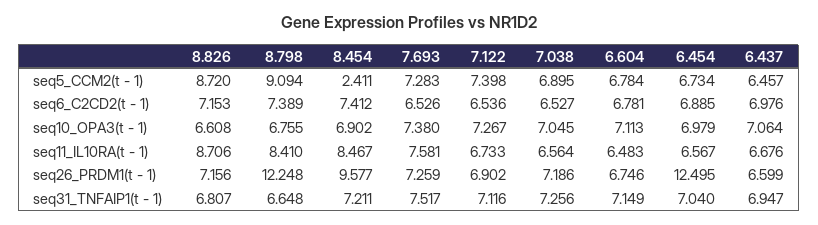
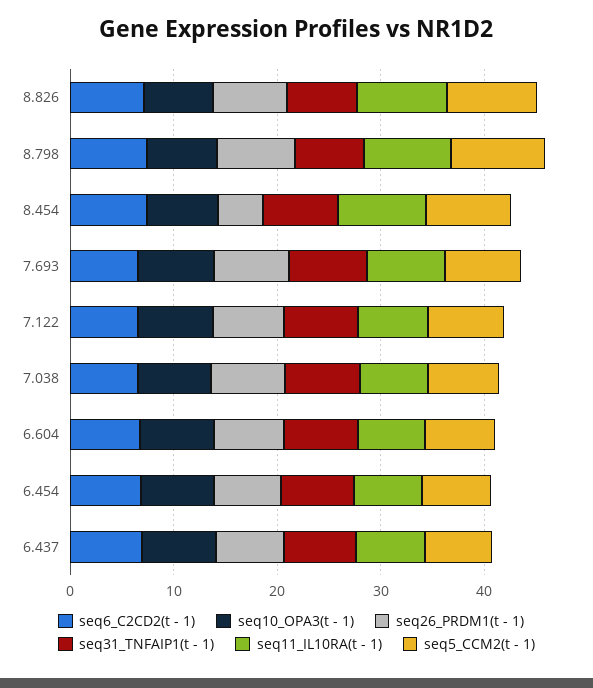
  {
    "seq5_CCM2(t - 1)": {
      "8.826": 8.72,
      "8.798": 9.094,
-     "8.454": 2.411,
+     "8.454": 8,
      "7.693": 7.283,
      "7.122": 7.398,
      "7.038": 6.895,
      "6.604": 6.784,
      "6.454": 6.734,
      "6.437": 6.457
    },
    "seq6_C2CD2(t - 1)": {
      "8.826": 7.153,
      "8.798": 7.389,
      "8.454": 7.412,
      "7.693": 6.526,
      "7.122": 6.536,
      "7.038": 6.527,
      "6.604": 6.781,
      "6.454": 6.885,
      "6.437": 6.976
    },
    "seq10_OPA3(t - 1)": {
      "8.826": 6.608,
      "8.798": 6.755,
      "8.454": 6.902,
      "7.693": 7.38,
      "7.122": 7.267,
      "7.038": 7.045,
      "6.604": 7.113,
      "6.454": 6.979,
      "6.437": 7.064
    },
    "seq11_IL10RA(t - 1)": {
      "8.826": 8.706,
      "8.798": 8.41,
      "8.454": 8.467,
      "7.693": 7.581,
      "7.122": 6.733,
      "7.038": 6.564,
      "6.604": 6.483,
      "6.454": 6.567,
      "6.437": 6.676
    },
    "seq26_PRDM1(t - 1)": {
      "8.826": 7.156,
-     "8.798": 12.248,
+     "8.798": 8,
-     "8.454": 9.577,
+     "8.454": 4,
      "7.693": 7.259,
      "7.122": 6.902,
      "7.038": 7.186,
      "6.604": 6.746,
-     "6.454": 12.495,
+     "6.454": 6,
      "6.437": 6.599
    },
    "seq31_TNFAIP1(t - 1)": {
      "8.826": 6.807,
      "8.798": 6.648,
      "8.454": 7.211,
      "7.693": 7.517,
      "7.122": 7.116,
      "7.038": 7.256,
      "6.604": 7.149,
      "6.454": 7.04,
      "6.437": 6.947
    }
  }

